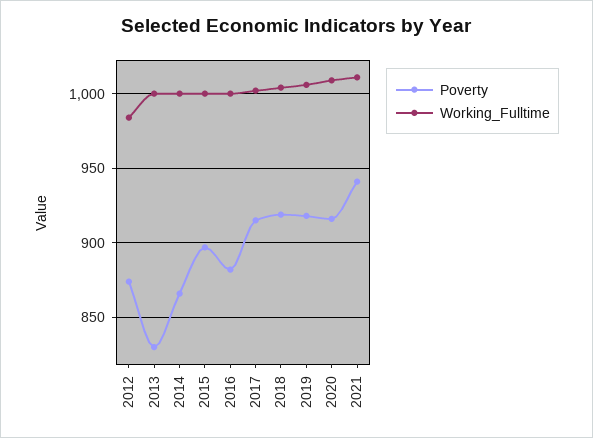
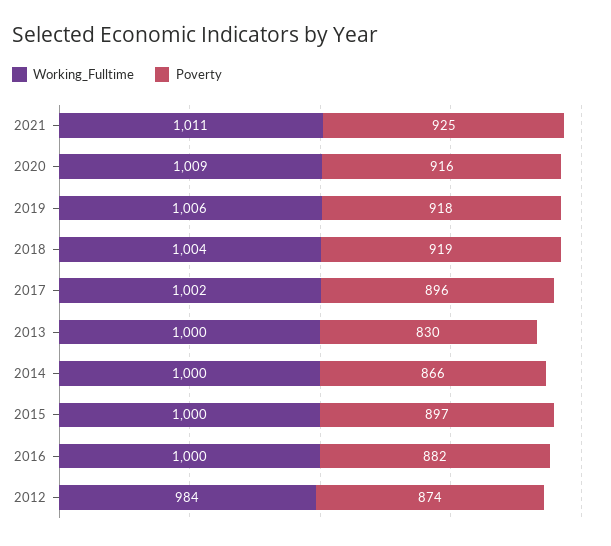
  {
    "Poverty": {
      "2012": 874,
      "2013": 830,
      "2014": 866,
      "2015": 897,
      "2016": 882,
-     "2017": 915,
+     "2017": 896,
      "2018": 919,
      "2019": 918,
      "2020": 916,
-     "2021": 940
+     "2021": 925
    },
    "Working_Fulltime": {
      "2012": 984,
      "2013": 1000,
      "2014": 1000,
      "2015": 1000,
      "2016": 1000,
      "2017": 1002,
      "2018": 1004,
      "2019": 1006,
      "2020": 1009,
      "2021": 1011
    }
  }

